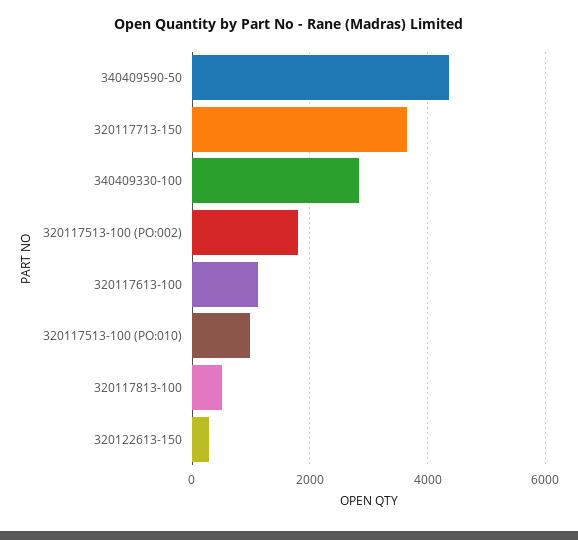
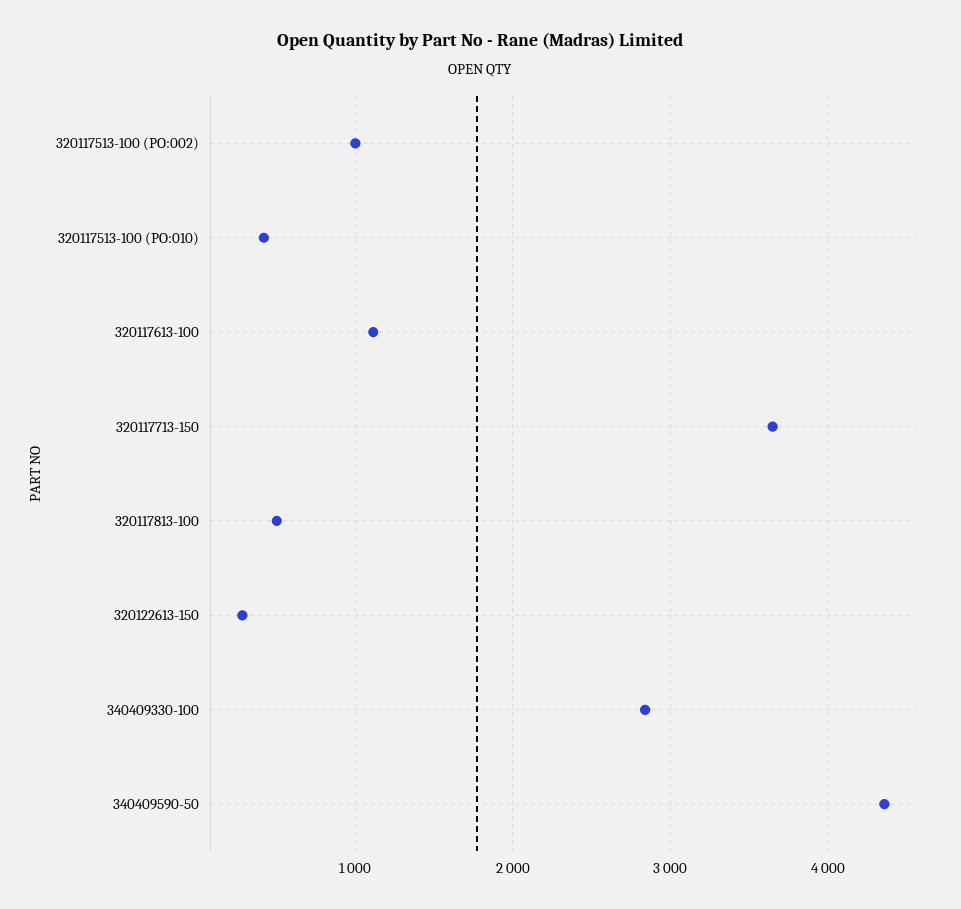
  {
    "340409590-50": 4400,
    "320117713-150": 3700,
    "340409330-100": 2800,
-   "320117513-100 (PO:002)": 1800,
+   "320117513-100 (PO:002)": 1000,
    "320117613-100": 1100,
-   "320117513-100 (PO:010)": 1000,
+   "320117513-100 (PO:010)": 400,
    "320117813-100": 500,
    "320122613-150": 300
  }

